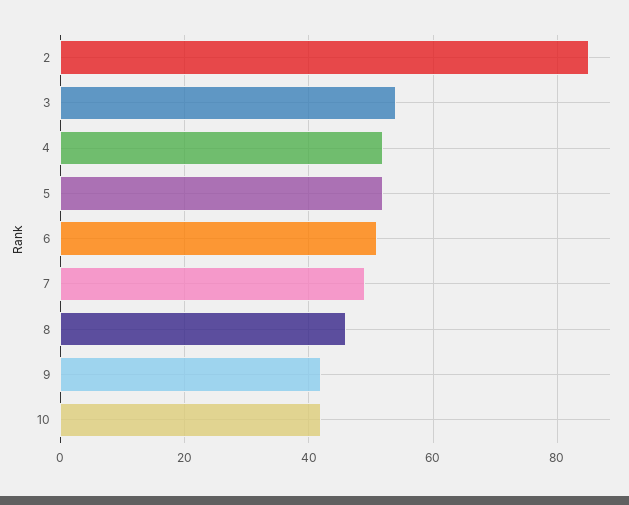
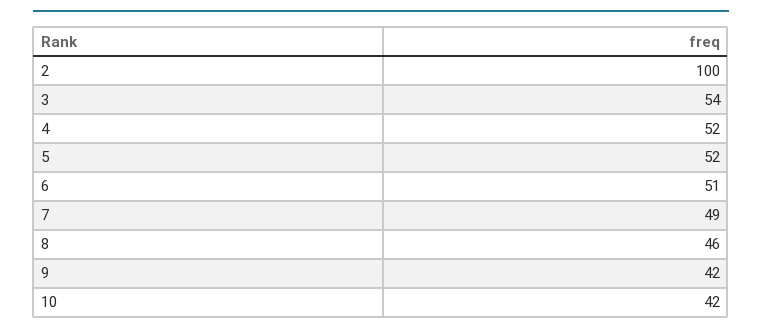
  {
-   "2": 85,
+   "2": 100,
    "3": 54,
    "4": 52,
    "5": 52,
    "6": 51,
    "7": 49,
    "8": 46,
    "9": 42,
    "10": 42
  }

